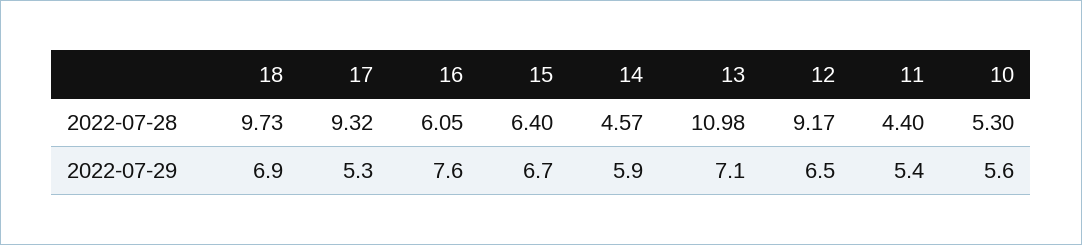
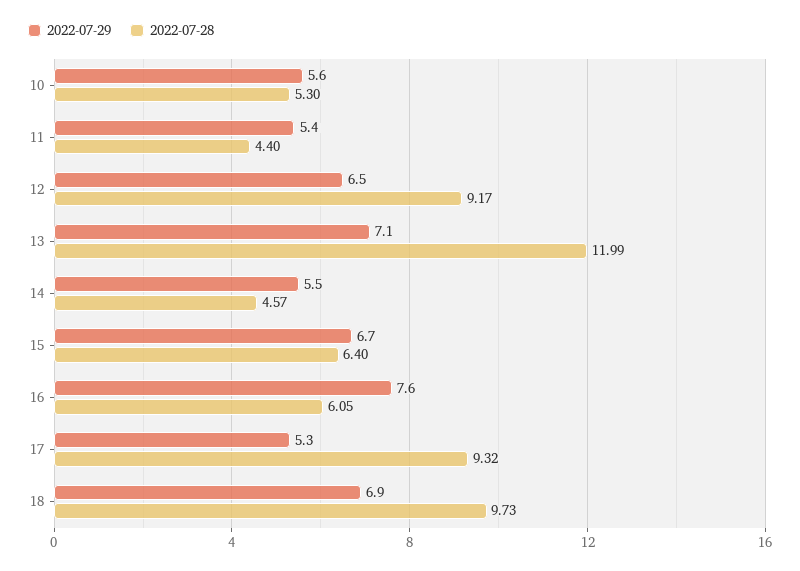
  {
    "2022-07-28": {
      "18": 9.73,
      "17": 9.32,
      "16": 6.05,
      "15": 6.4,
      "14": 4.57,
-     "13": 10.98,
+     "13": 11.99,
      "12": 9.17,
      "11": 4.4,
      "10": 5.3
    },
    "2022-07-29": {
      "18": 6.9,
      "17": 5.3,
      "16": 7.6,
      "15": 6.7,
-     "14": 5.9,
+     "14": 5.5,
      "13": 7.1,
      "12": 6.5,
      "11": 5.4,
      "10": 5.6
    }
  }

